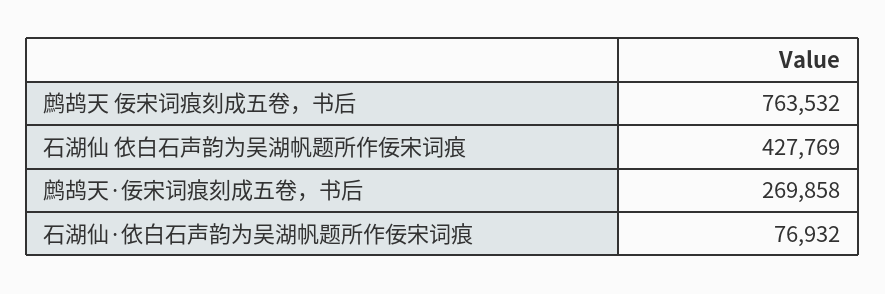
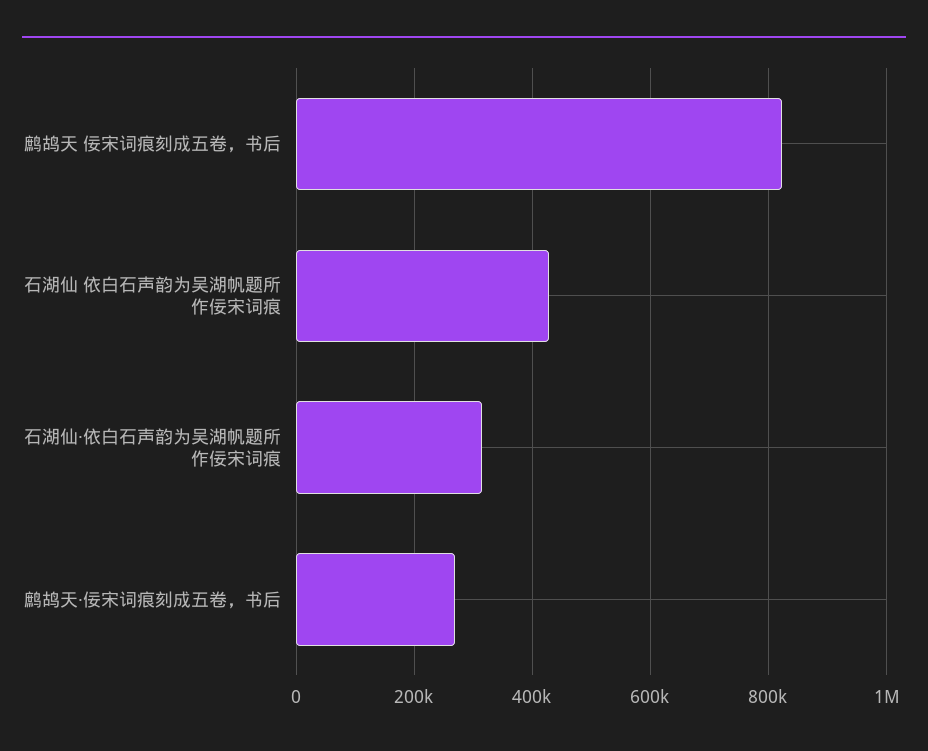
  {
-   "鹧鸪天 佞宋词痕刻成五卷，书后": 763532,
+   "鹧鸪天 佞宋词痕刻成五卷，书后": 820000,
    "石湖仙 依白石声韵为吴湖帆题所作佞宋词痕": 427769,
    "鹧鸪天·佞宋词痕刻成五卷，书后": 269858,
-   "石湖仙·依白石声韵为吴湖帆题所作佞宋词痕": 76932
+   "石湖仙·依白石声韵为吴湖帆题所作佞宋词痕": 320000
  }

